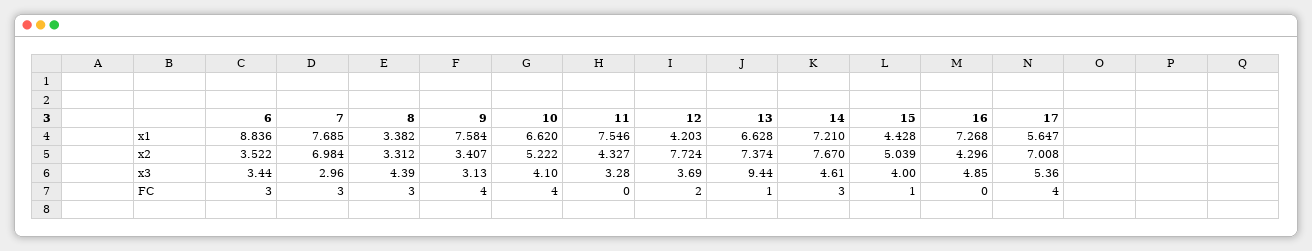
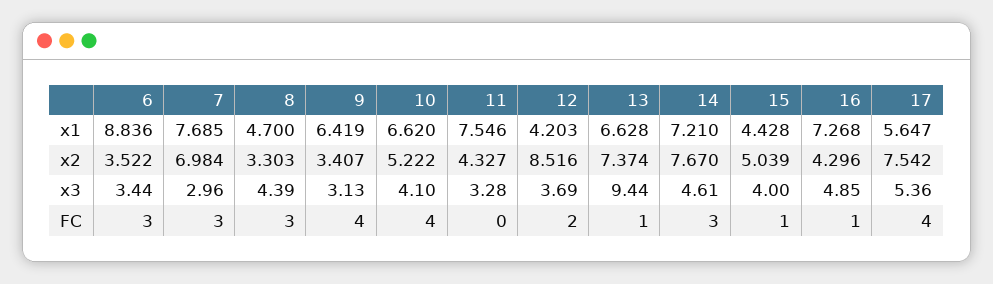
  {
    "6": {
      "x1": 8.836,
      "x2": 3.522,
      "x3": 3.44,
      "FC": 3
    },
    "7": {
      "x1": 7.685,
      "x2": 6.984,
      "x3": 2.96,
      "FC": 3
    },
    "8": {
-     "x1": 3.382,
+     "x1": 4.7,
-     "x2": 3.312,
+     "x2": 3.303,
      "x3": 4.39,
      "FC": 3
    },
    "9": {
-     "x1": 7.584,
+     "x1": 6.419,
      "x2": 3.407,
      "x3": 3.13,
      "FC": 4
    },
    "10": {
      "x1": 6.62,
      "x2": 5.222,
      "x3": 4.1,
      "FC": 4
    },
    "11": {
      "x1": 7.546,
      "x2": 4.327,
      "x3": 3.28,
      "FC": 0
    },
    "12": {
      "x1": 4.203,
-     "x2": 7.724,
+     "x2": 8.516,
      "x3": 3.69,
      "FC": 2
    },
    "13": {
      "x1": 6.628,
      "x2": 7.374,
      "x3": 9.44,
      "FC": 1
    },
    "14": {
      "x1": 7.21,
      "x2": 7.67,
      "x3": 4.61,
      "FC": 3
    },
    "15": {
      "x1": 4.428,
      "x2": 5.039,
      "x3": 4,
      "FC": 1
    },
    "16": {
      "x1": 7.268,
      "x2": 4.296,
      "x3": 4.85,
-     "FC": 0
+     "FC": 1
    },
    "17": {
      "x1": 5.647,
-     "x2": 7.008,
+     "x2": 7.542,
      "x3": 5.36,
      "FC": 4
    }
  }

